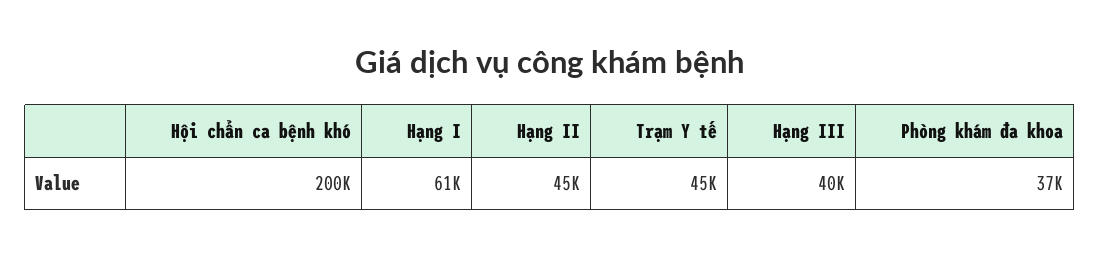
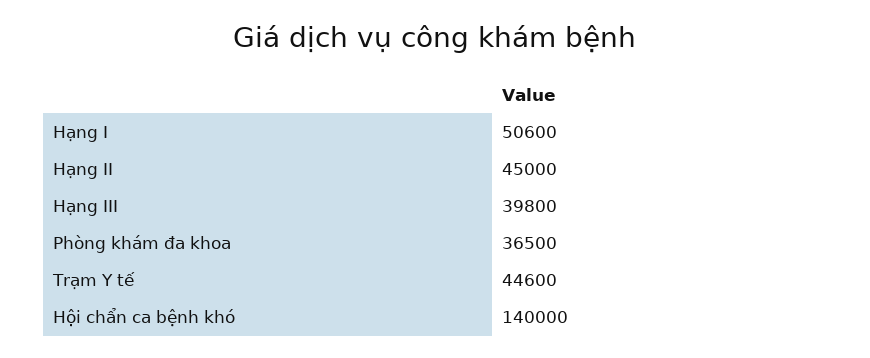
  {
-   "Hội chẩn ca bệnh khó": 200000,
+   "Hội chẩn ca bệnh khó": 140000,
-   "Hạng I": 61000,
+   "Hạng I": 50600,
    "Hạng II": 45000,
    "Trạm Y tế": 44600,
    "Hạng III": 39800,
    "Phòng khám đa khoa": 36500
  }

